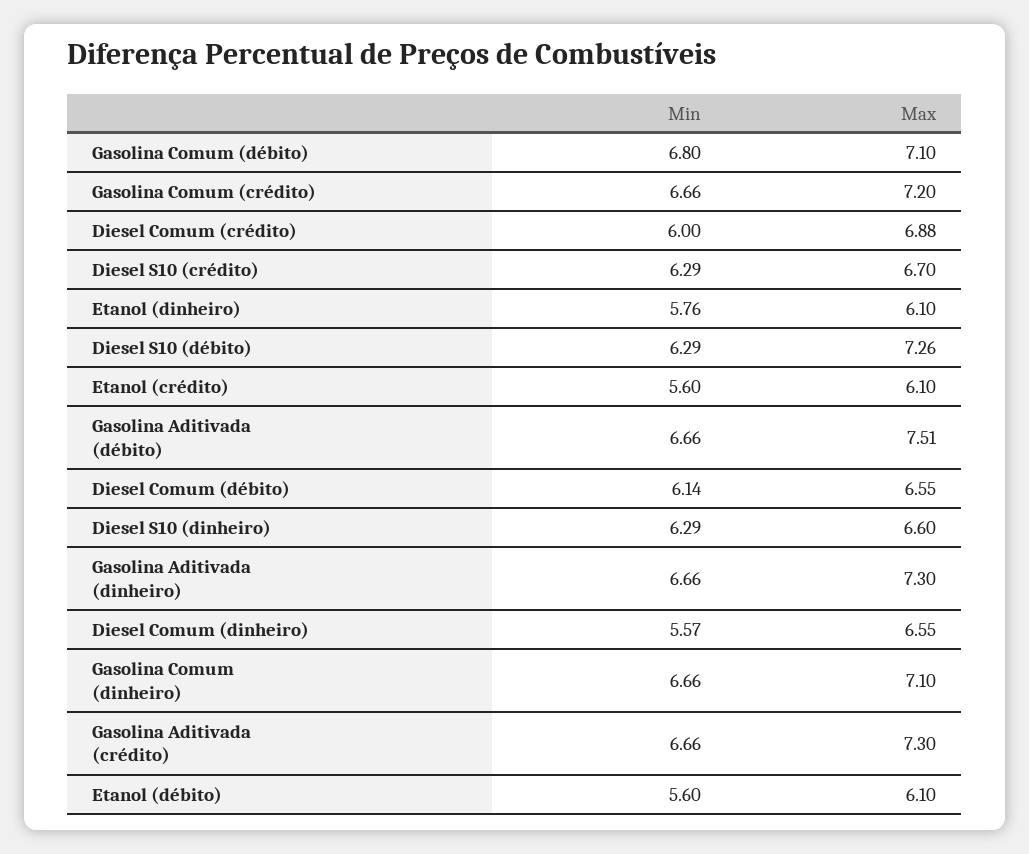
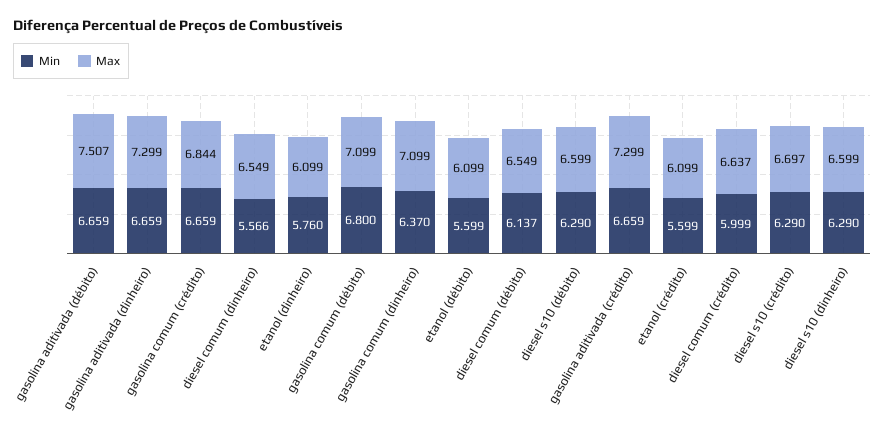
  {
    "Min": {
      "Gasolina Comum (débito)": 6.8,
      "Gasolina Comum (crédito)": 6.659,
      "Diesel Comum (crédito)": 5.999,
      "Diesel S10 (crédito)": 6.29,
      "Etanol (dinheiro)": 5.76,
      "Diesel S10 (débito)": 6.29,
      "Etanol (crédito)": 5.599,
      "Gasolina Aditivada (débito)": 6.659,
      "Diesel Comum (débito)": 6.137,
      "Diesel S10 (dinheiro)": 6.29,
      "Gasolina Aditivada (dinheiro)": 6.659,
      "Diesel Comum (dinheiro)": 5.566,
-     "Gasolina Comum (dinheiro)": 6.66,
+     "Gasolina Comum (dinheiro)": 6.37,
      "Gasolina Aditivada (crédito)": 6.659,
      "Etanol (débito)": 5.599
    },
    "Max": {
      "Gasolina Comum (débito)": 7.099,
-     "Gasolina Comum (crédito)": 7.2,
+     "Gasolina Comum (crédito)": 6.844,
-     "Diesel Comum (crédito)": 6.88,
+     "Diesel Comum (crédito)": 6.637,
      "Diesel S10 (crédito)": 6.697,
      "Etanol (dinheiro)": 6.099,
-     "Diesel S10 (débito)": 7.26,
+     "Diesel S10 (débito)": 6.599,
      "Etanol (crédito)": 6.099,
      "Gasolina Aditivada (débito)": 7.507,
      "Diesel Comum (débito)": 6.549,
      "Diesel S10 (dinheiro)": 6.599,
      "Gasolina Aditivada (dinheiro)": 7.299,
      "Diesel Comum (dinheiro)": 6.549,
      "Gasolina Comum (dinheiro)": 7.099,
      "Gasolina Aditivada (crédito)": 7.299,
      "Etanol (débito)": 6.099
    }
  }

